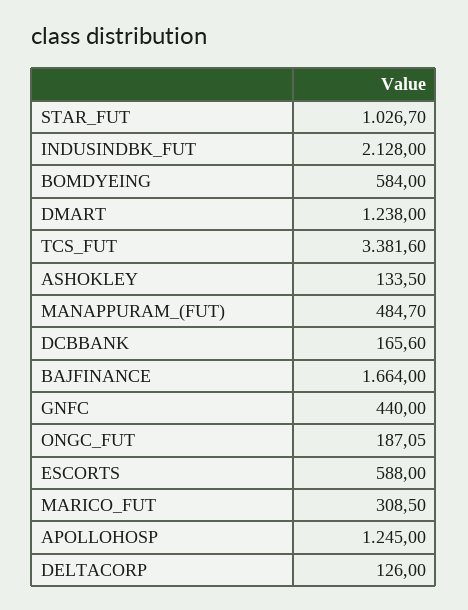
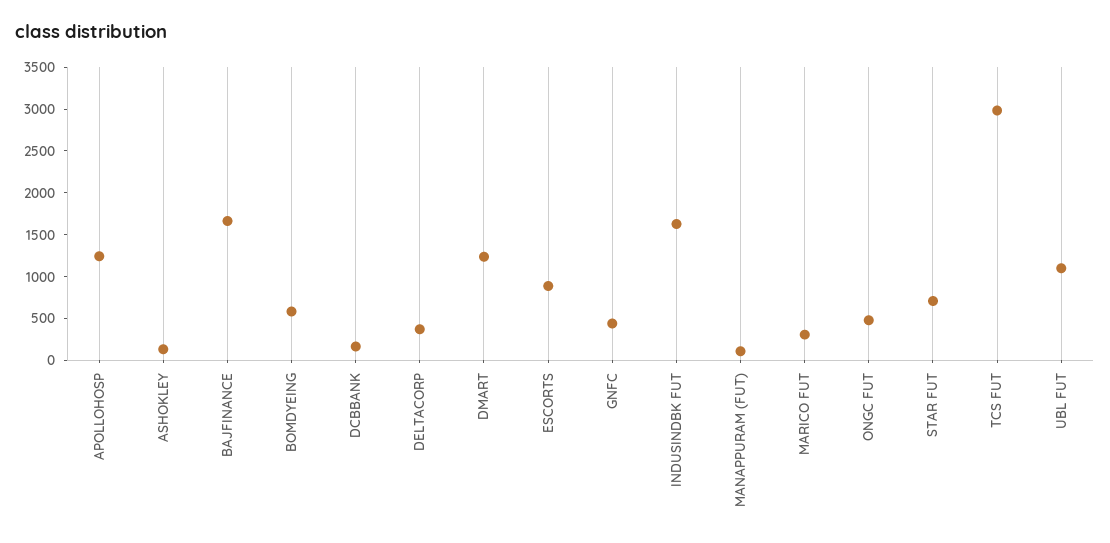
  {
-   "STAR_FUT": 1026.7,
+   "STAR_FUT": 700,
-   "INDUSINDBK_FUT": 2128,
+   "INDUSINDBK_FUT": 1600,
    "BOMDYEING": 584,
    "DMART": 1238,
-   "TCS_FUT": 3381.6,
+   "TCS_FUT": 3000,
    "ASHOKLEY": 133.5,
-   "MANAPPURAM_(FUT)": 484.7,
+   "MANAPPURAM_(FUT)": 100,
    "DCBBANK": 165.6,
    "BAJFINANCE": 1664,
    "GNFC": 440,
-   "ONGC_FUT": 187.05,
+   "ONGC_FUT": 500,
-   "ESCORTS": 588,
+   "ESCORTS": 900,
    "MARICO_FUT": 308.5,
    "APOLLOHOSP": 1245,
-   "DELTACORP": 126
+   "DELTACORP": 400,
+   "UBL FUT": 1100
  }

